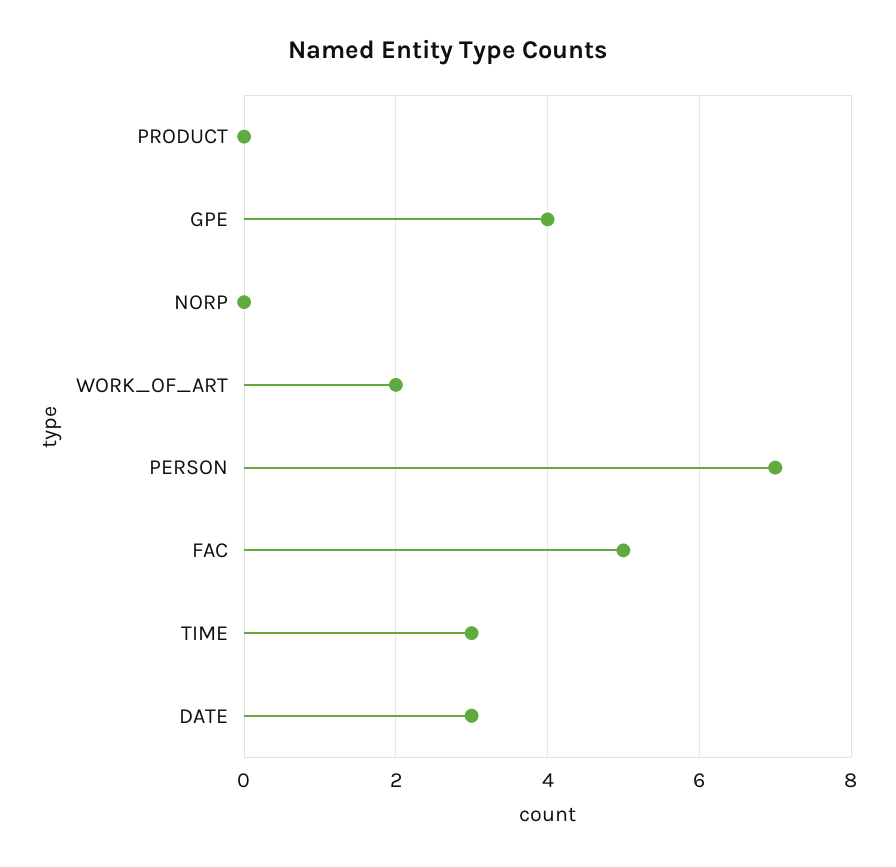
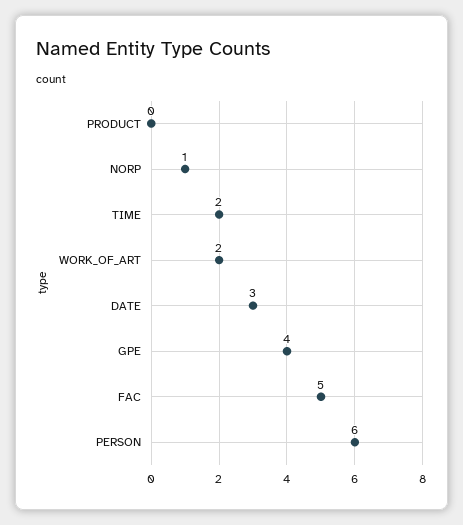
  {
    "PRODUCT": 0,
    "GPE": 4,
-   "NORP": 0,
+   "NORP": 1,
    "WORK_OF_ART": 2,
-   "PERSON": 7,
+   "PERSON": 6,
    "FAC": 5,
-   "TIME": 3,
+   "TIME": 2,
    "DATE": 3
  }

